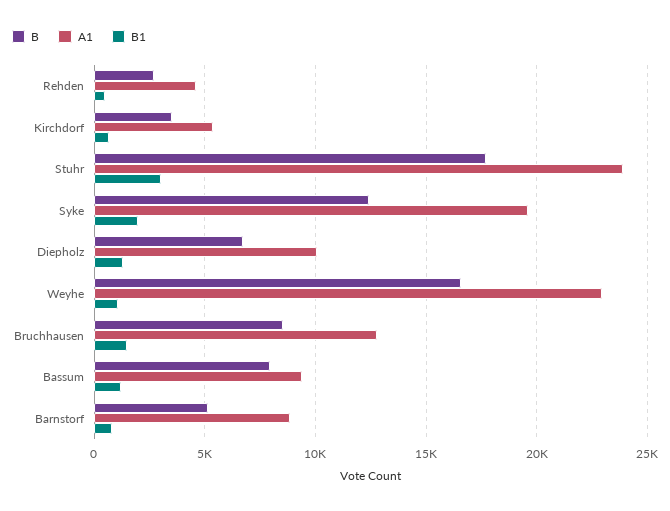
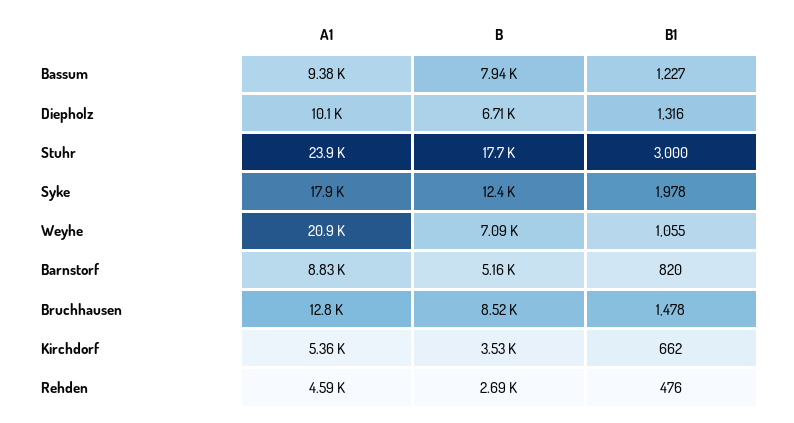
  {
    "B": {
      "Rehden": 2690,
      "Kirchdorf": 3530,
      "Stuhr": 17700,
      "Syke": 12400,
      "Diepholz": 6710,
-     "Weyhe": 16500,
+     "Weyhe": 7090,
      "Bruchhausen": 8520,
      "Bassum": 7940,
      "Barnstorf": 5160
    },
    "A1": {
      "Rehden": 4590,
      "Kirchdorf": 5360,
      "Stuhr": 23900,
-     "Syke": 19500,
+     "Syke": 17900,
      "Diepholz": 10100,
-     "Weyhe": 23000,
+     "Weyhe": 20900,
      "Bruchhausen": 12800,
      "Bassum": 9380,
      "Barnstorf": 8830
    },
    "B1": {
      "Rehden": 476,
      "Kirchdorf": 662,
      "Stuhr": 3000,
      "Syke": 1978,
      "Diepholz": 1316,
      "Weyhe": 1055,
      "Bruchhausen": 1478,
      "Bassum": 1227,
      "Barnstorf": 820
    }
  }

